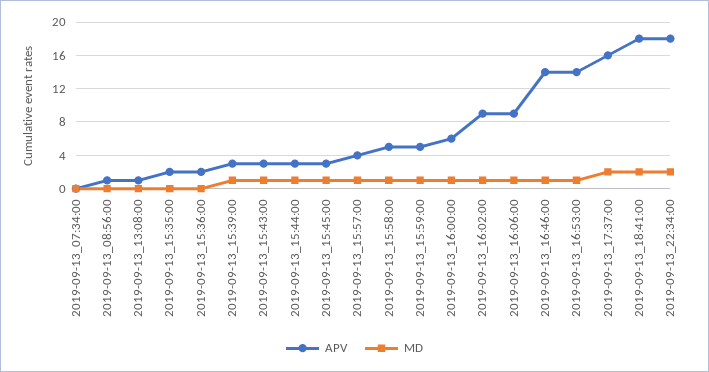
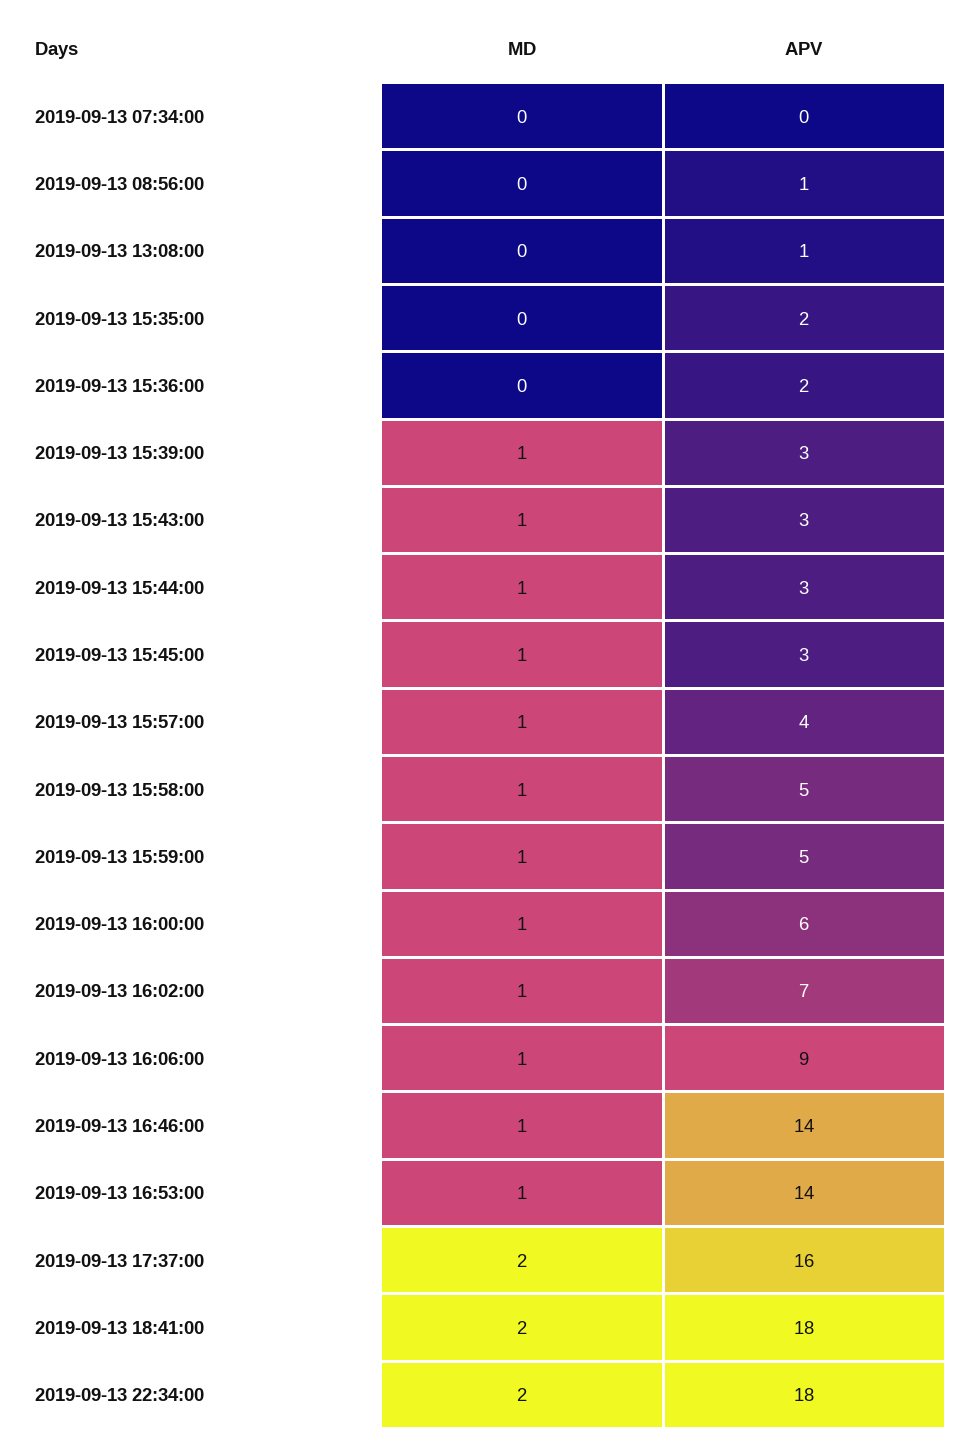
  {
    "APV": {
      "2019-09-13_07:34:00": 0,
      "2019-09-13_08:56:00": 1,
      "2019-09-13_13:08:00": 1,
      "2019-09-13_15:35:00": 2,
      "2019-09-13_15:36:00": 2,
      "2019-09-13_15:39:00": 3,
      "2019-09-13_15:43:00": 3,
      "2019-09-13_15:44:00": 3,
      "2019-09-13_15:45:00": 3,
      "2019-09-13_15:57:00": 4,
      "2019-09-13_15:58:00": 5,
      "2019-09-13_15:59:00": 5,
      "2019-09-13_16:00:00": 6,
-     "2019-09-13_16:02:00": 9,
+     "2019-09-13_16:02:00": 7,
      "2019-09-13_16:06:00": 9,
      "2019-09-13_16:46:00": 14,
      "2019-09-13_16:53:00": 14,
      "2019-09-13_17:37:00": 16,
      "2019-09-13_18:41:00": 18,
      "2019-09-13_22:34:00": 18
    },
    "MD": {
      "2019-09-13_07:34:00": 0,
      "2019-09-13_08:56:00": 0,
      "2019-09-13_13:08:00": 0,
      "2019-09-13_15:35:00": 0,
      "2019-09-13_15:36:00": 0,
      "2019-09-13_15:39:00": 1,
      "2019-09-13_15:43:00": 1,
      "2019-09-13_15:44:00": 1,
      "2019-09-13_15:45:00": 1,
      "2019-09-13_15:57:00": 1,
      "2019-09-13_15:58:00": 1,
      "2019-09-13_15:59:00": 1,
      "2019-09-13_16:00:00": 1,
      "2019-09-13_16:02:00": 1,
      "2019-09-13_16:06:00": 1,
      "2019-09-13_16:46:00": 1,
      "2019-09-13_16:53:00": 1,
      "2019-09-13_17:37:00": 2,
      "2019-09-13_18:41:00": 2,
      "2019-09-13_22:34:00": 2
    }
  }

